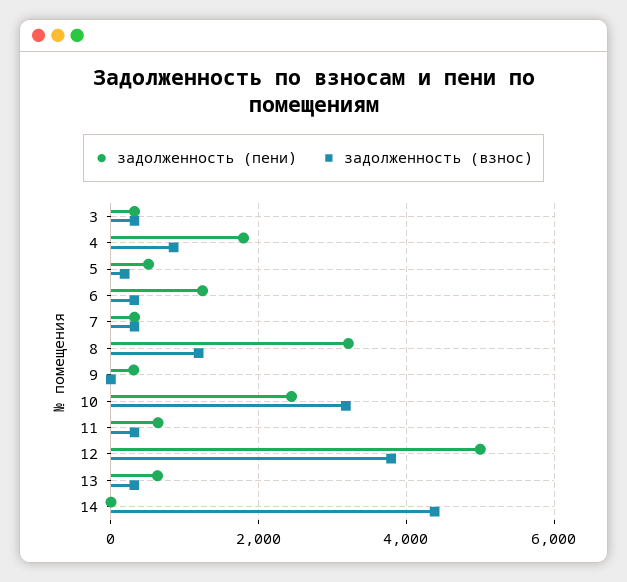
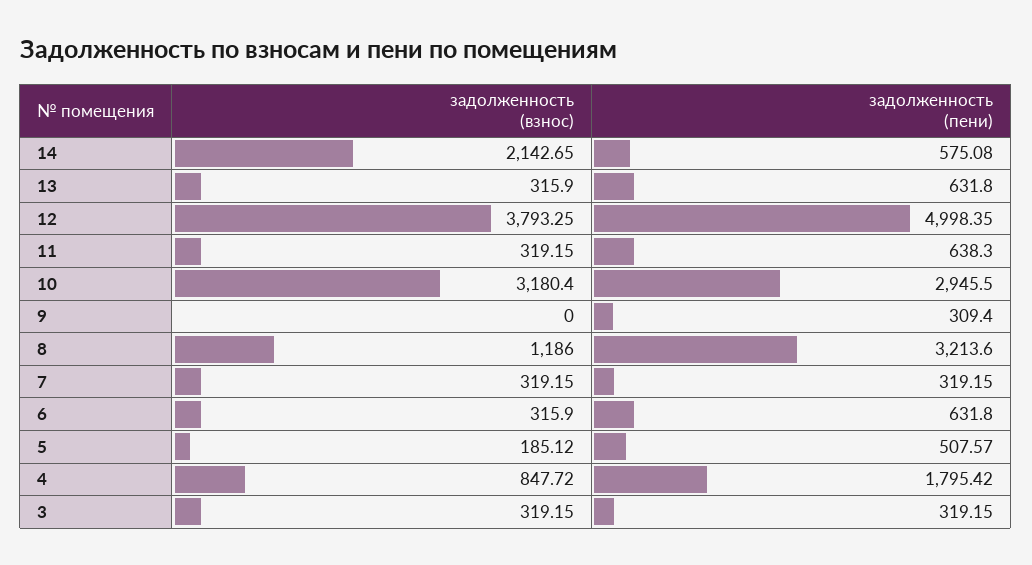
  {
    "задолженность (пени)": {
      "3": 319.15,
      "4": 1795.42,
      "5": 507.57,
-     "6": 1200,
+     "6": 631.8,
      "7": 319.15,
      "8": 3213.6,
      "9": 309.4,
-     "10": 2400,
+     "10": 2945.5,
      "11": 638.3,
      "12": 4998.35,
      "13": 631.8,
-     "14": 0
+     "14": 575.08
    },
    "задолженность (взнос)": {
      "3": 319.15,
      "4": 847.72,
      "5": 185.12,
      "6": 315.9,
      "7": 319.15,
      "8": 1186,
      "9": 0,
      "10": 3180.4,
      "11": 319.15,
      "12": 3793.25,
      "13": 315.9,
-     "14": 4400
+     "14": 2142.65
    }
  }

